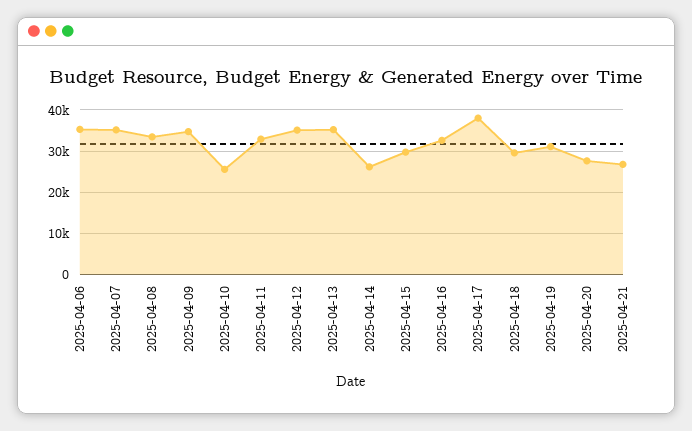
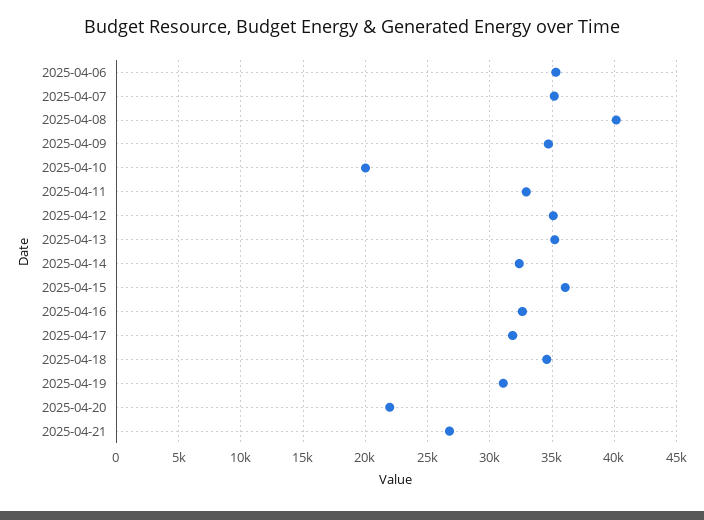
  {
    "2025-04-06": 35500,
    "2025-04-07": 35000,
-   "2025-04-08": 34000,
+   "2025-04-08": 40000,
    "2025-04-09": 34500,
-   "2025-04-10": 26000,
+   "2025-04-10": 20000,
    "2025-04-11": 33000,
    "2025-04-12": 35000,
    "2025-04-13": 35000,
-   "2025-04-14": 26000,
+   "2025-04-14": 32500,
-   "2025-04-15": 30000,
+   "2025-04-15": 36000,
    "2025-04-16": 32500,
-   "2025-04-17": 38000,
+   "2025-04-17": 32000,
-   "2025-04-18": 30000,
+   "2025-04-18": 34500,
    "2025-04-19": 31000,
-   "2025-04-20": 28000,
+   "2025-04-20": 22000,
    "2025-04-21": 26500
  }

